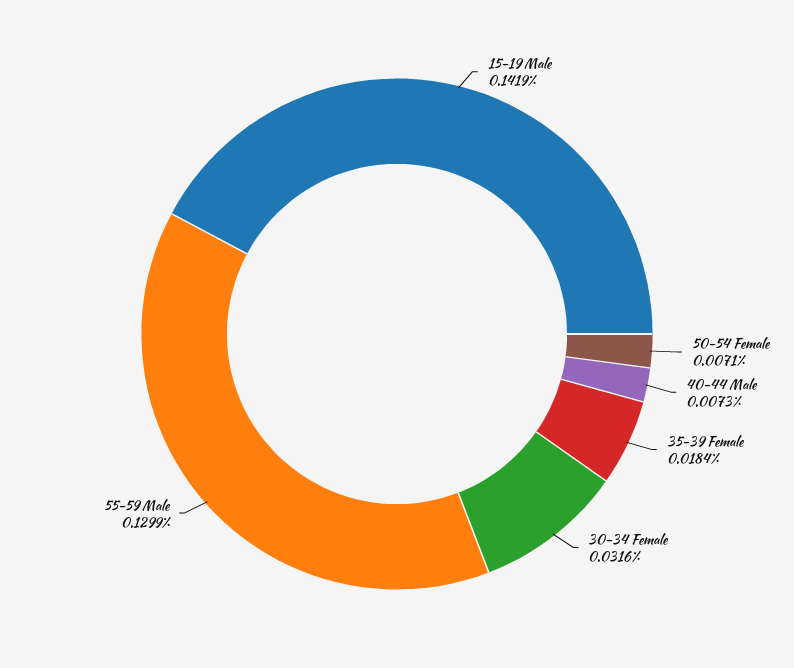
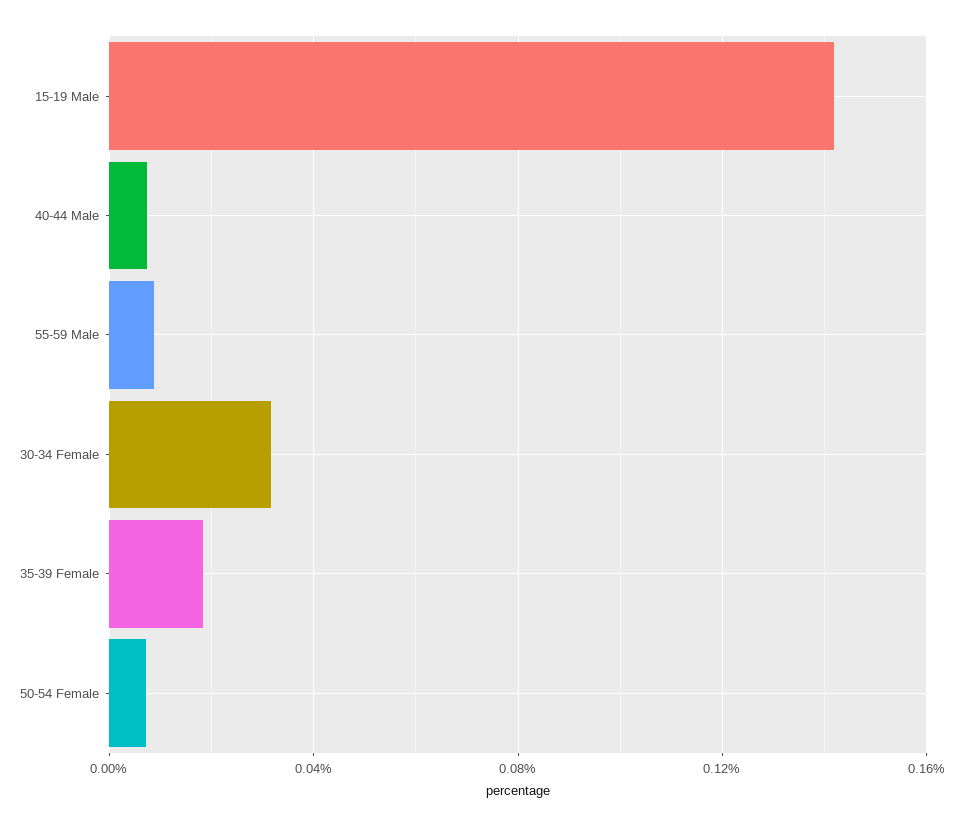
  {
    "15-19 Male": 0.1419,
    "50-54 Female": 0.0071,
    "40-44 Male": 0.0073,
    "35-39 Female": 0.0184,
    "30-34 Female": 0.0316,
-   "55-59 Male": 0.1299
+   "55-59 Male": 0.01
  }

